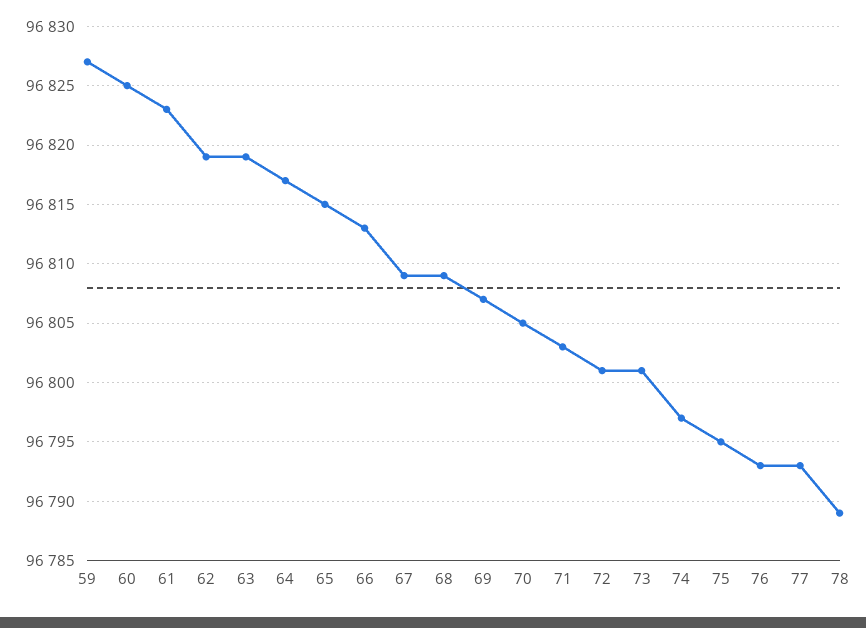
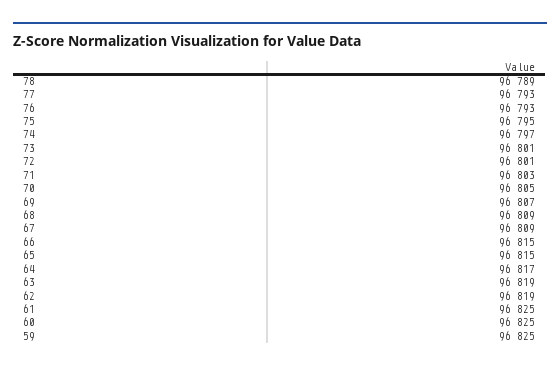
  {
-   "59": 96827,
+   "59": 96825,
    "60": 96825,
-   "61": 96823,
+   "61": 96825,
    "62": 96819,
    "63": 96819,
    "64": 96817,
    "65": 96815,
-   "66": 96813,
+   "66": 96815,
    "67": 96809,
    "68": 96809,
    "69": 96807,
    "70": 96805,
    "71": 96803,
    "72": 96801,
    "73": 96801,
    "74": 96797,
    "75": 96795,
    "76": 96793,
    "77": 96793,
    "78": 96789
  }

